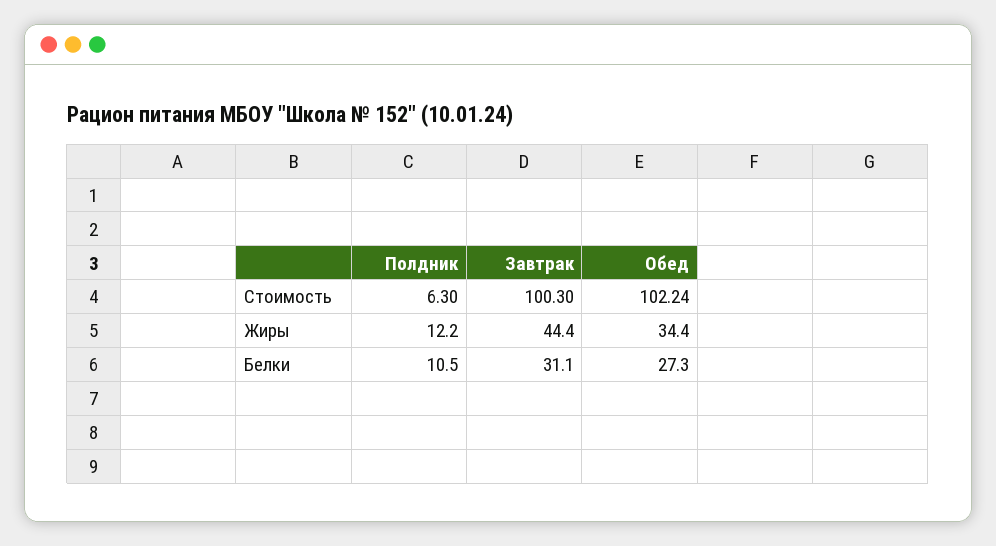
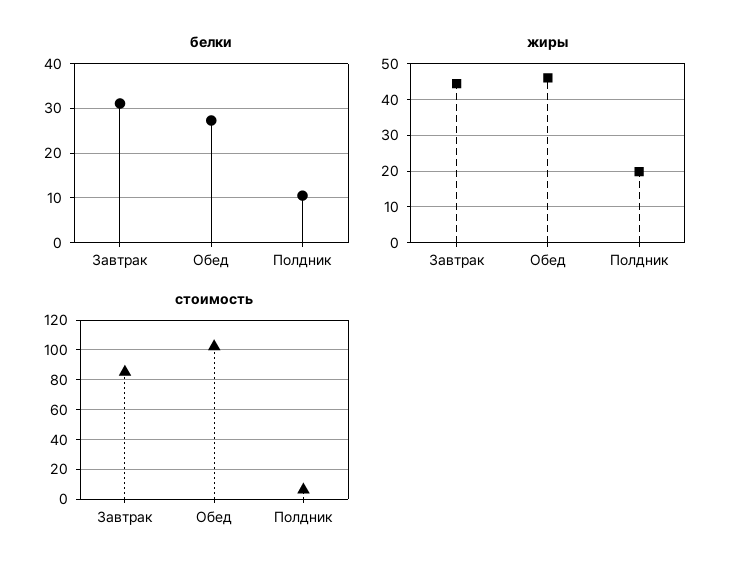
  {
    "Стоимость": {
      "Полдник": 6.3,
-     "Завтрак": 100.3,
+     "Завтрак": 85,
      "Обед": 102.24
    },
    "Жиры": {
-     "Полдник": 12.2,
+     "Полдник": 20,
      "Завтрак": 44.4,
-     "Обед": 34.4
+     "Обед": 46
    },
    "Белки": {
      "Полдник": 10.5,
      "Завтрак": 31.1,
      "Обед": 27.3
    }
  }

